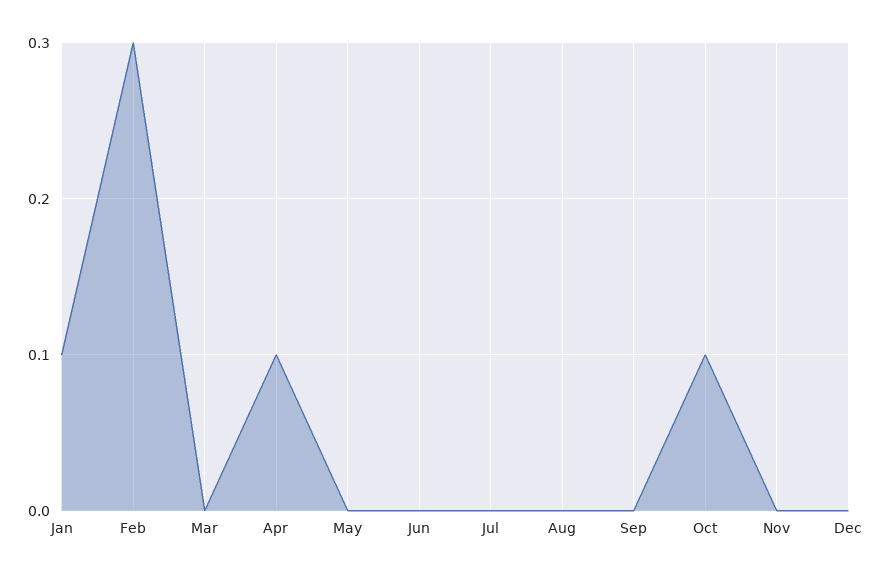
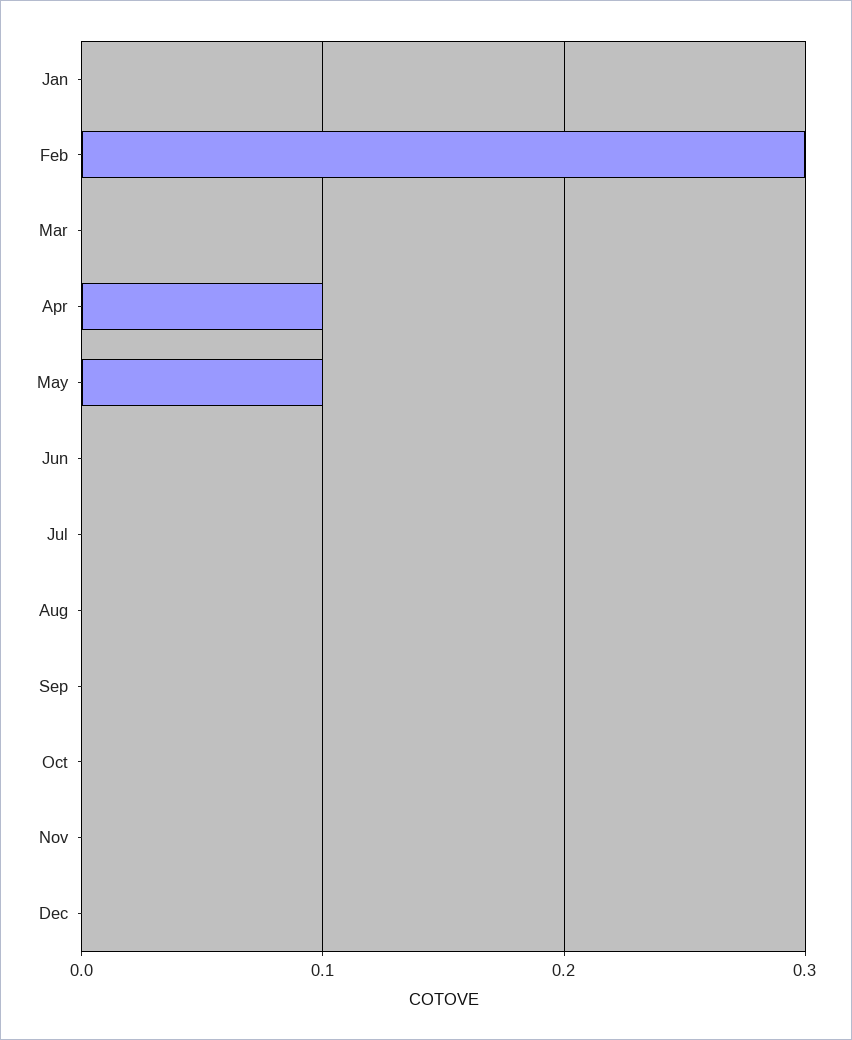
  {
-   "Jan": 0.1,
+   "Jan": 0,
    "Feb": 0.3,
    "Mar": 0,
    "Apr": 0.1,
-   "May": 0,
+   "May": 0.1,
    "Jun": 0,
    "Jul": 0,
    "Aug": 0,
    "Sep": 0,
-   "Oct": 0.1,
+   "Oct": 0,
    "Nov": 0,
    "Dec": 0
  }

